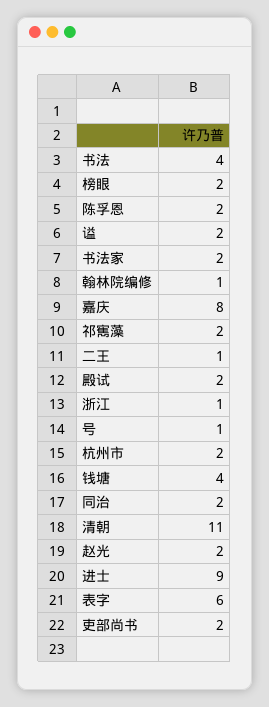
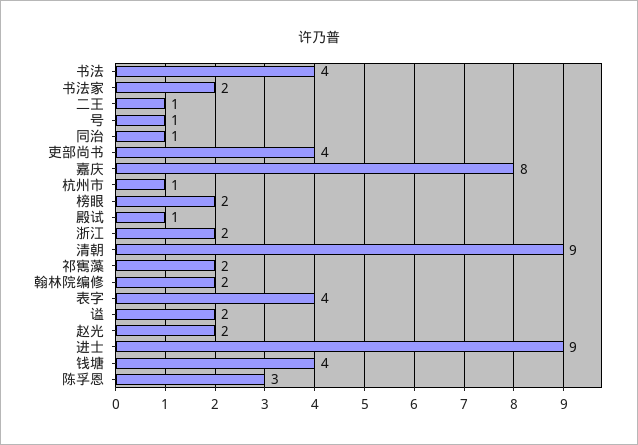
  {
    "书法": 4,
    "榜眼": 2,
-   "陈孚恩": 2,
+   "陈孚恩": 3,
    "谥": 2,
    "书法家": 2,
-   "翰林院编修": 1,
+   "翰林院编修": 2,
    "嘉庆": 8,
    "祁寯藻": 2,
    "二王": 1,
-   "殿试": 2,
+   "殿试": 1,
-   "浙江": 1,
+   "浙江": 2,
    "号": 1,
-   "杭州市": 2,
+   "杭州市": 1,
    "钱塘": 4,
-   "同治": 2,
+   "同治": 1,
-   "清朝": 11,
+   "清朝": 9,
    "赵光": 2,
    "进士": 9,
-   "表字": 6,
+   "表字": 4,
-   "吏部尚书": 2
+   "吏部尚书": 4
  }

